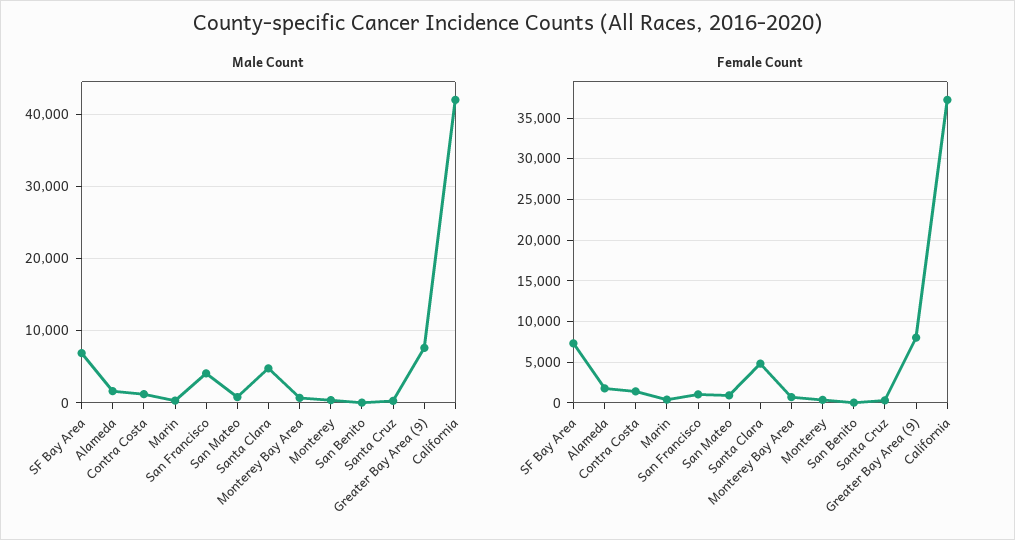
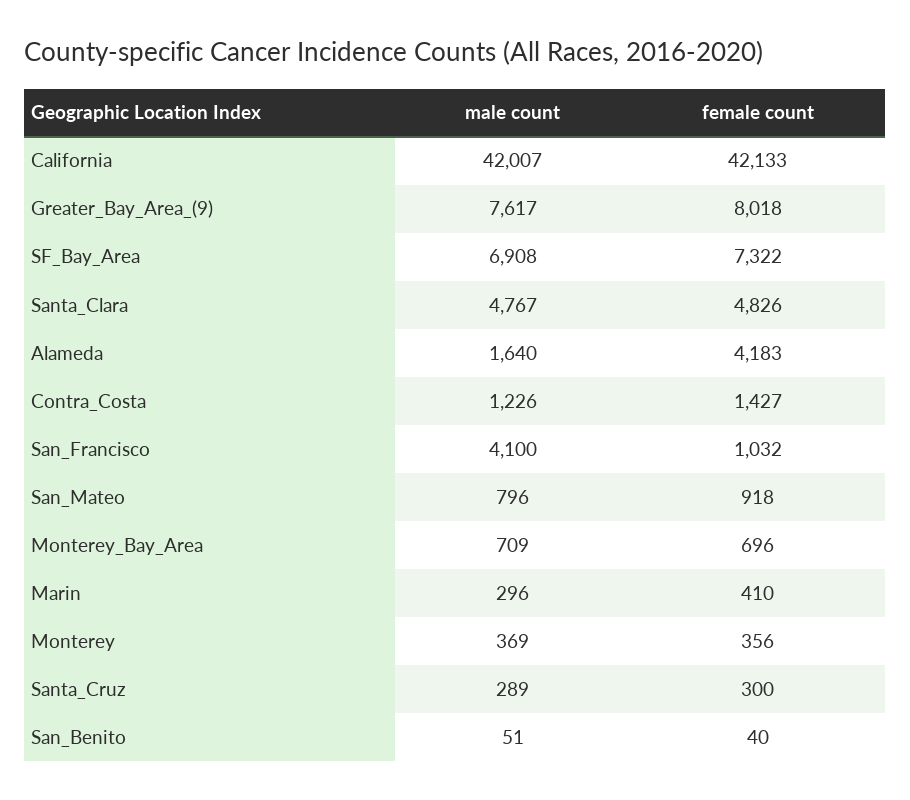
  {
    "Male Count": {
      "SF Bay Area": 6908,
      "Alameda": 1640,
      "Contra Costa": 1226,
      "Marin": 296,
      "San Francisco": 4100,
      "San Mateo": 796,
      "Santa Clara": 4767,
      "Monterey Bay Area": 709,
      "Monterey": 369,
      "San Benito": 51,
      "Santa Cruz": 289,
      "Greater Bay Area (9)": 7617,
      "California": 42007
    },
    "Female Count": {
      "SF Bay Area": 7322,
-     "Alameda": 2000,
+     "Alameda": 4183,
      "Contra Costa": 1427,
      "Marin": 410,
      "San Francisco": 1032,
      "San Mateo": 918,
      "Santa Clara": 4826,
      "Monterey Bay Area": 696,
      "Monterey": 356,
      "San Benito": 40,
      "Santa Cruz": 300,
      "Greater Bay Area (9)": 8018,
-     "California": 37000
+     "California": 42133
    }
  }

